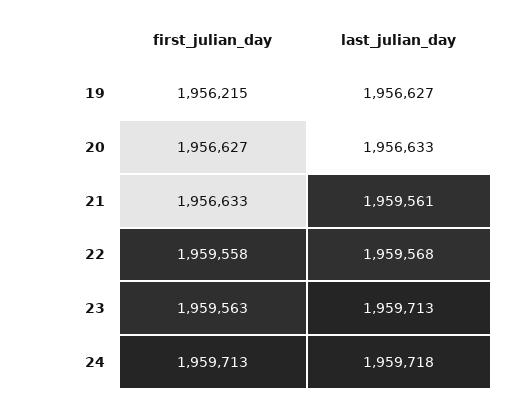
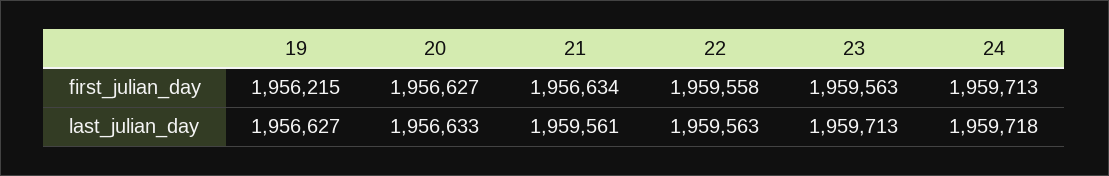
  {
    "first_julian_day": {
      "19": 1956215,
      "20": 1956627,
-     "21": 1956633,
+     "21": 1956634,
      "22": 1959558,
      "23": 1959563,
      "24": 1959713
    },
    "last_julian_day": {
      "19": 1956627,
      "20": 1956633,
      "21": 1959561,
-     "22": 1959568,
+     "22": 1959563,
      "23": 1959713,
      "24": 1959718
    }
  }

